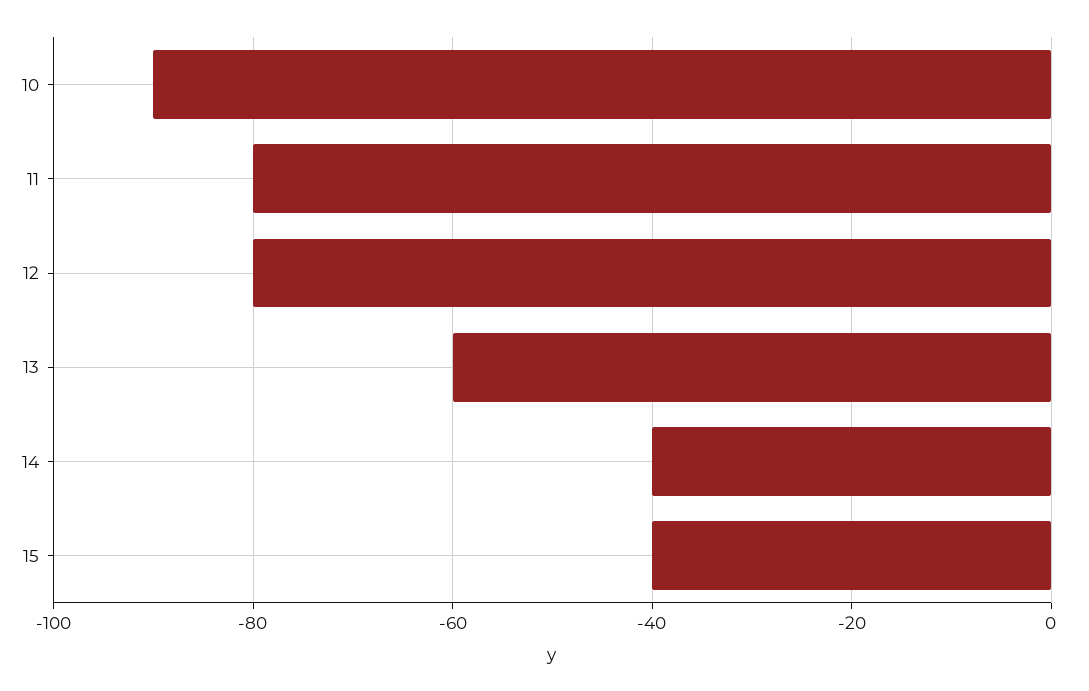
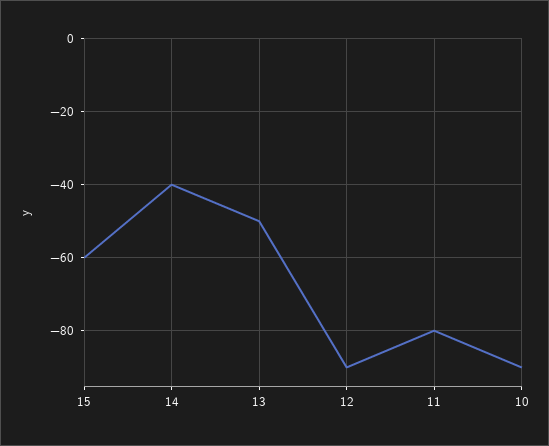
  {
    "10": -90,
    "11": -80,
-   "12": -80,
+   "12": -90,
-   "13": -60,
+   "13": -50,
    "14": -40,
-   "15": -40
+   "15": -60
  }

